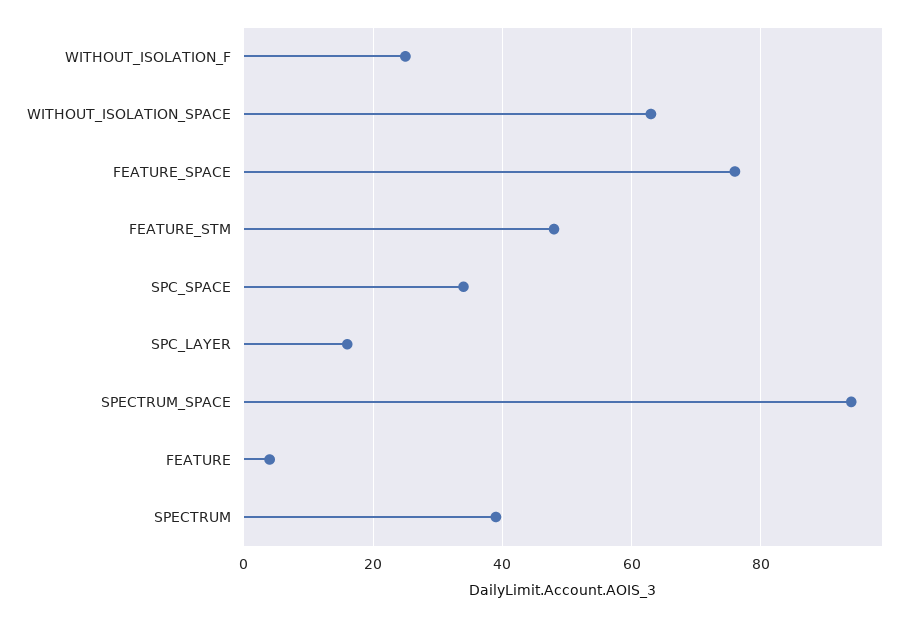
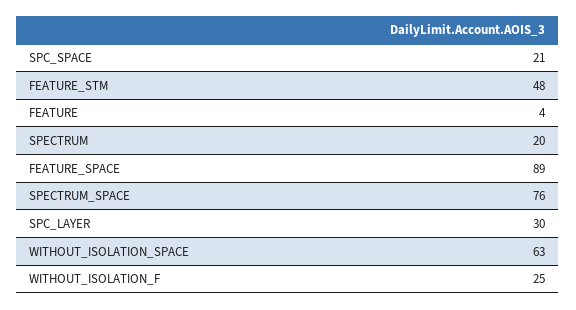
  {
    "WITHOUT_ISOLATION_F": 25,
    "WITHOUT_ISOLATION_SPACE": 63,
-   "FEATURE_SPACE": 75,
+   "FEATURE_SPACE": 89,
    "FEATURE_STM": 48,
-   "SPC_SPACE": 35,
+   "SPC_SPACE": 21,
-   "SPC_LAYER": 15,
+   "SPC_LAYER": 30,
-   "SPECTRUM_SPACE": 95,
+   "SPECTRUM_SPACE": 76,
    "FEATURE": 4,
-   "SPECTRUM": 40
+   "SPECTRUM": 20
  }

